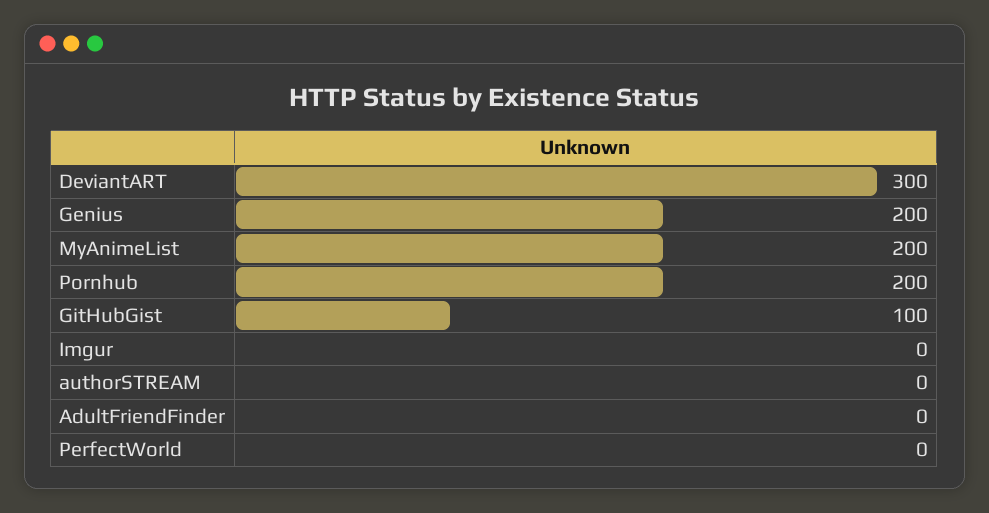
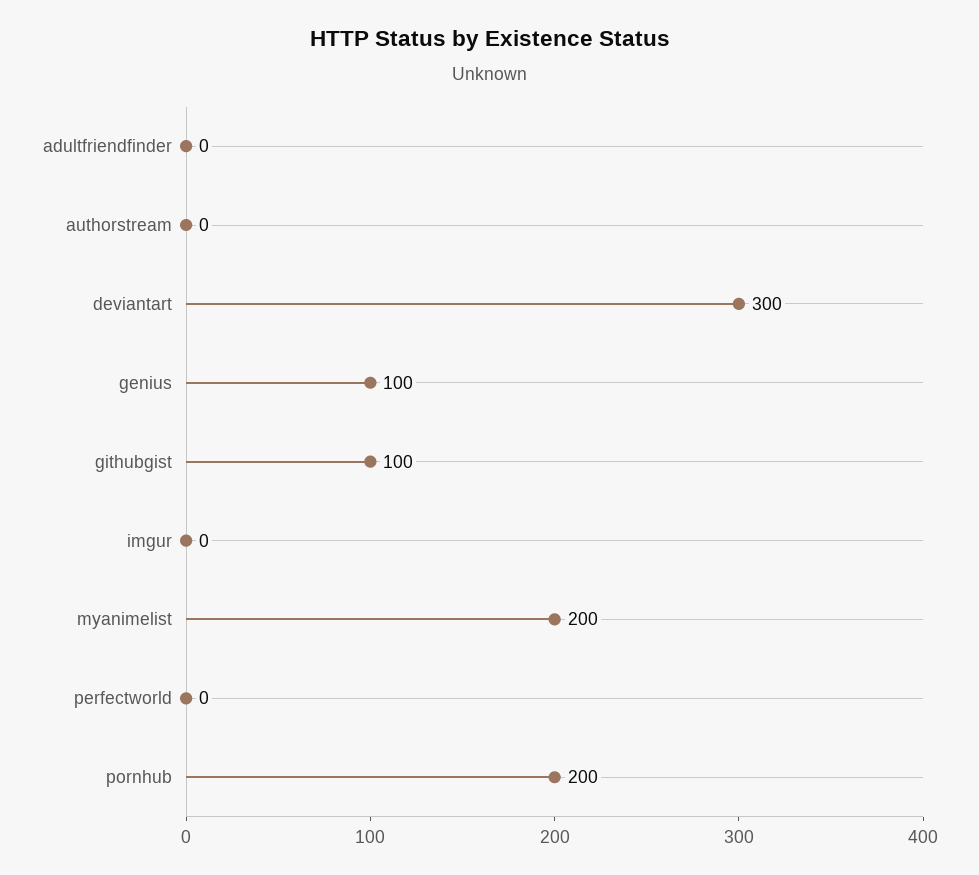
  {
    "DeviantART": 300,
-   "Genius": 200,
+   "Genius": 100,
    "MyAnimeList": 200,
    "Pornhub": 200,
    "GitHubGist": 100,
    "Imgur": 0,
    "authorSTREAM": 0,
    "AdultFriendFinder": 0,
    "PerfectWorld": 0
  }

